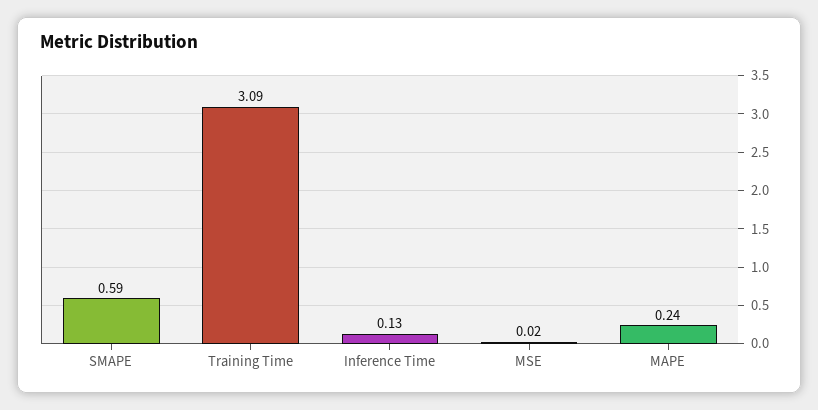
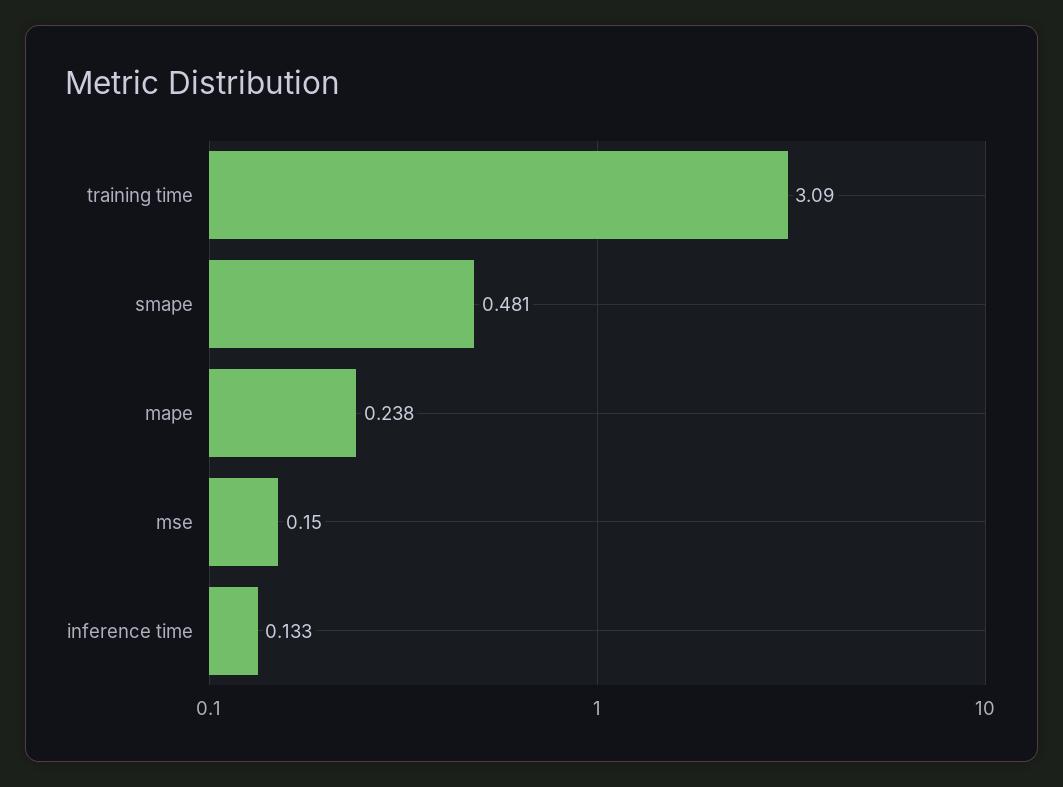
  {
-   "SMAPE": 0.59,
+   "SMAPE": 0.481,
    "Training Time": 3.09,
    "Inference Time": 0.133,
-   "MSE": 0.02,
+   "MSE": 0.15,
    "MAPE": 0.238
  }

